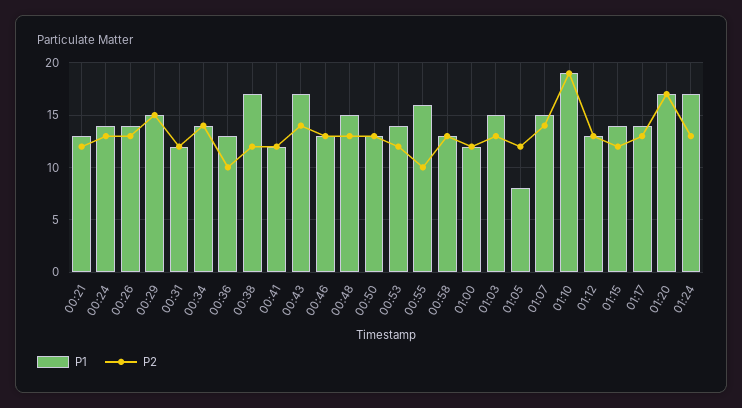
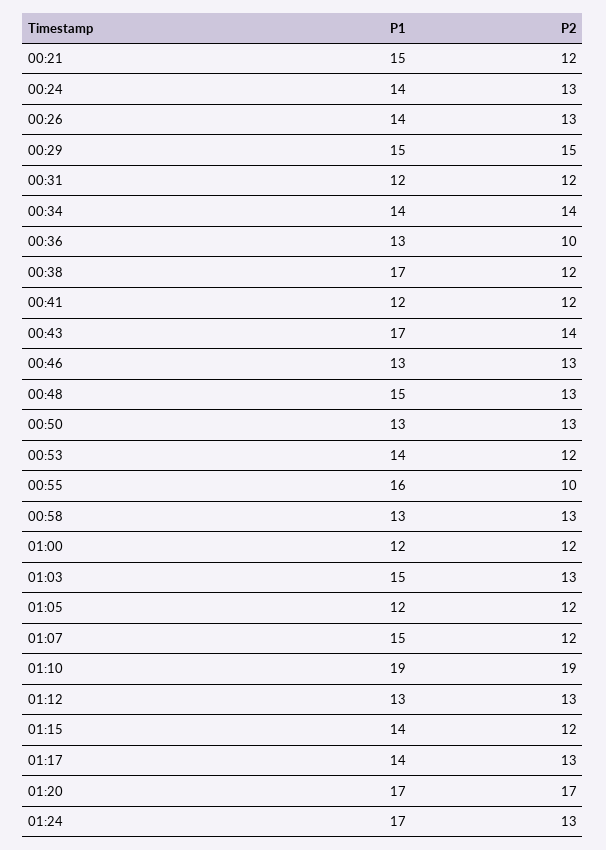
  {
    "P1": {
-     "00:21": 13,
+     "00:21": 15,
      "00:24": 14,
      "00:26": 14,
      "00:29": 15,
      "00:31": 12,
      "00:34": 14,
      "00:36": 13,
      "00:38": 17,
      "00:41": 12,
      "00:43": 17,
      "00:46": 13,
      "00:48": 15,
      "00:50": 13,
      "00:53": 14,
      "00:55": 16,
      "00:58": 13,
      "01:00": 12,
      "01:03": 15,
-     "01:05": 8,
+     "01:05": 12,
      "01:07": 15,
      "01:10": 19,
      "01:12": 13,
      "01:15": 14,
      "01:17": 14,
      "01:20": 17,
      "01:24": 17
    },
    "P2": {
      "00:21": 12,
      "00:24": 13,
      "00:26": 13,
      "00:29": 15,
      "00:31": 12,
      "00:34": 14,
      "00:36": 10,
      "00:38": 12,
      "00:41": 12,
      "00:43": 14,
      "00:46": 13,
      "00:48": 13,
      "00:50": 13,
      "00:53": 12,
      "00:55": 10,
      "00:58": 13,
      "01:00": 12,
      "01:03": 13,
      "01:05": 12,
-     "01:07": 14,
+     "01:07": 12,
      "01:10": 19,
      "01:12": 13,
      "01:15": 12,
      "01:17": 13,
      "01:20": 17,
      "01:24": 13
    }
  }

